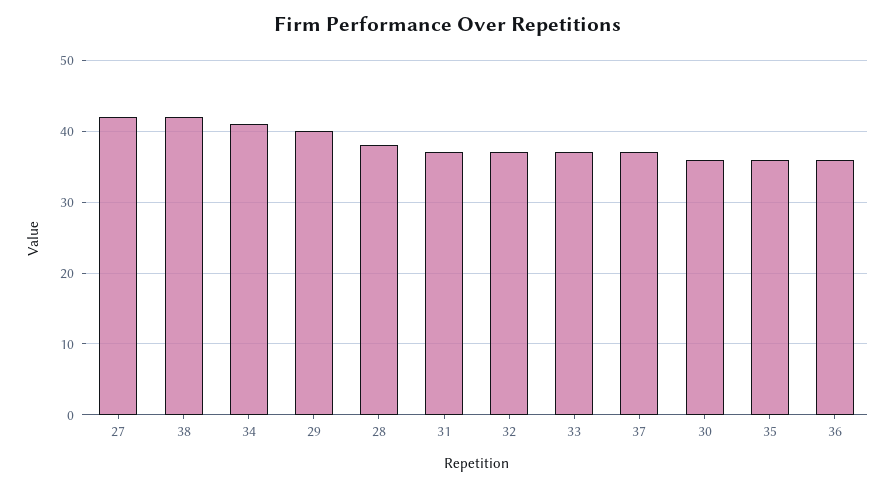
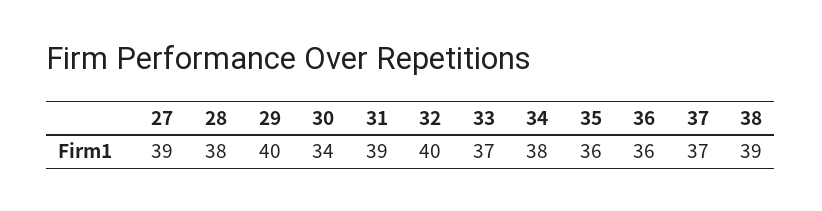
  {
-   "27": 42,
+   "27": 39,
-   "38": 42,
+   "38": 39,
-   "34": 41,
+   "34": 38,
    "29": 40,
    "28": 38,
-   "31": 37,
+   "31": 39,
-   "32": 37,
+   "32": 40,
    "33": 37,
    "37": 37,
-   "30": 36,
+   "30": 34,
    "35": 36,
    "36": 36
  }

